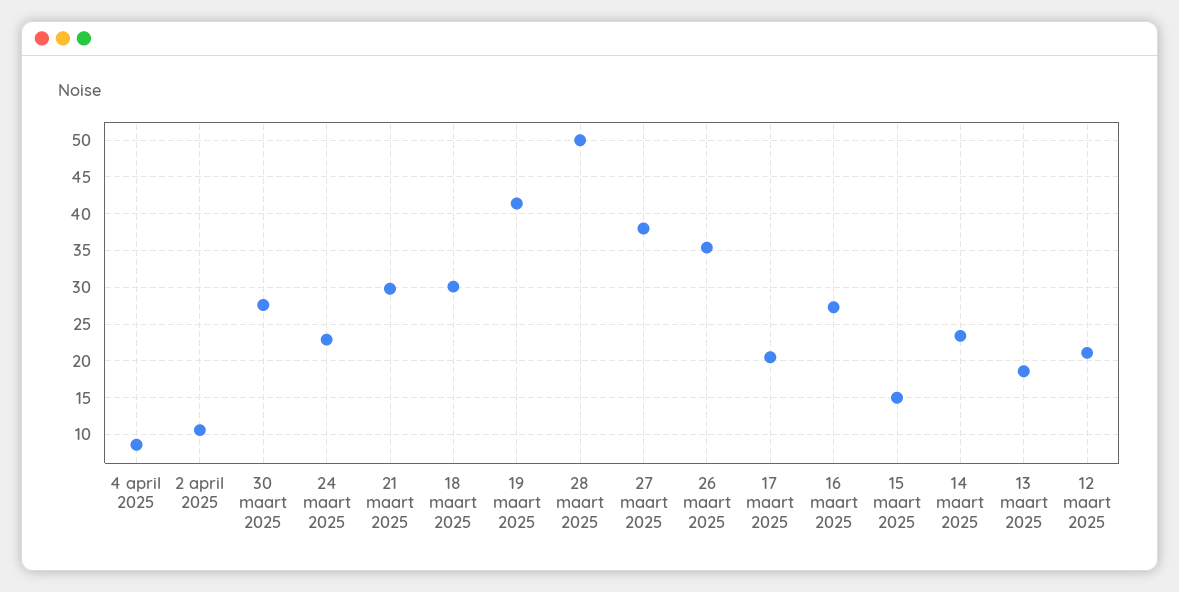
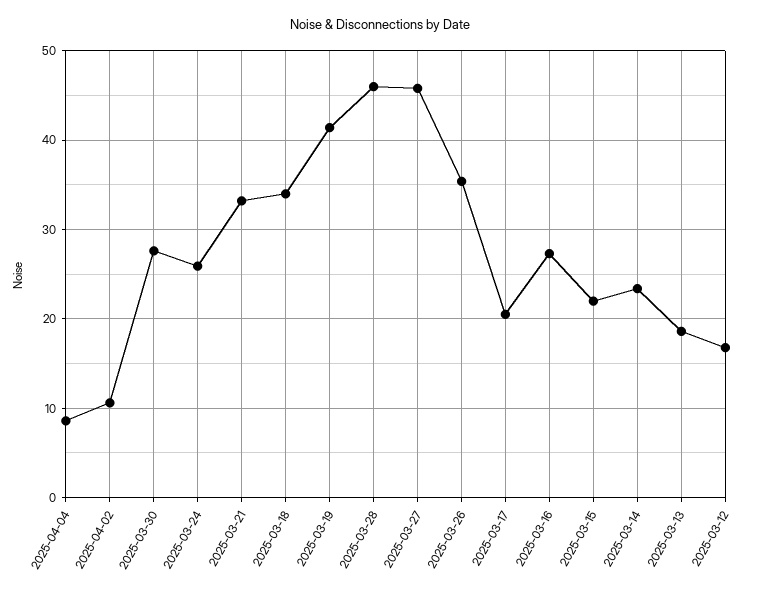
  {
    "4 april 2025": 9,
    "2 april 2025": 11,
    "30 maart 2025": 28,
-   "24 maart 2025": 23,
+   "24 maart 2025": 26,
-   "21 maart 2025": 30,
+   "21 maart 2025": 33,
-   "18 maart 2025": 30,
+   "18 maart 2025": 34,
    "19 maart 2025": 41,
-   "28 maart 2025": 50,
+   "28 maart 2025": 46,
-   "27 maart 2025": 38,
+   "27 maart 2025": 46,
    "26 maart 2025": 35,
    "17 maart 2025": 21,
    "16 maart 2025": 27,
-   "15 maart 2025": 15,
+   "15 maart 2025": 22,
    "14 maart 2025": 23,
    "13 maart 2025": 19,
-   "12 maart 2025": 21
+   "12 maart 2025": 17
  }

